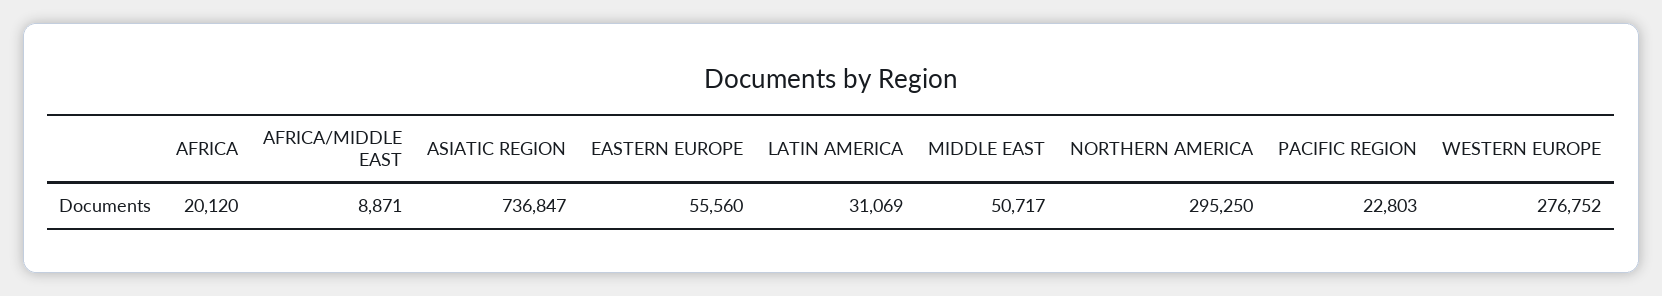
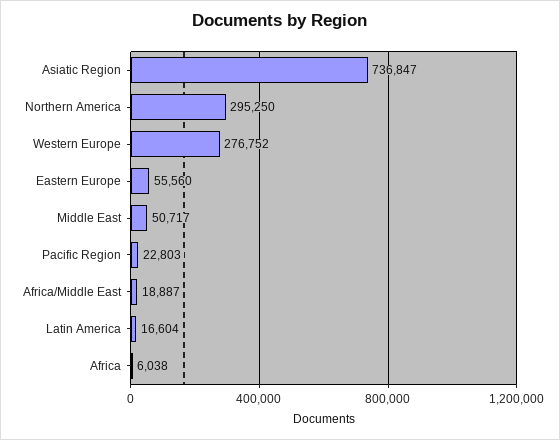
  {
-   "AFRICA": 20120,
+   "AFRICA": 6038,
-   "AFRICA/MIDDLE EAST": 8871,
+   "AFRICA/MIDDLE EAST": 18887,
    "ASIATIC REGION": 736847,
    "EASTERN EUROPE": 55560,
-   "LATIN AMERICA": 31069,
+   "LATIN AMERICA": 16604,
    "MIDDLE EAST": 50717,
    "NORTHERN AMERICA": 295250,
    "PACIFIC REGION": 22803,
    "WESTERN EUROPE": 276752
  }

